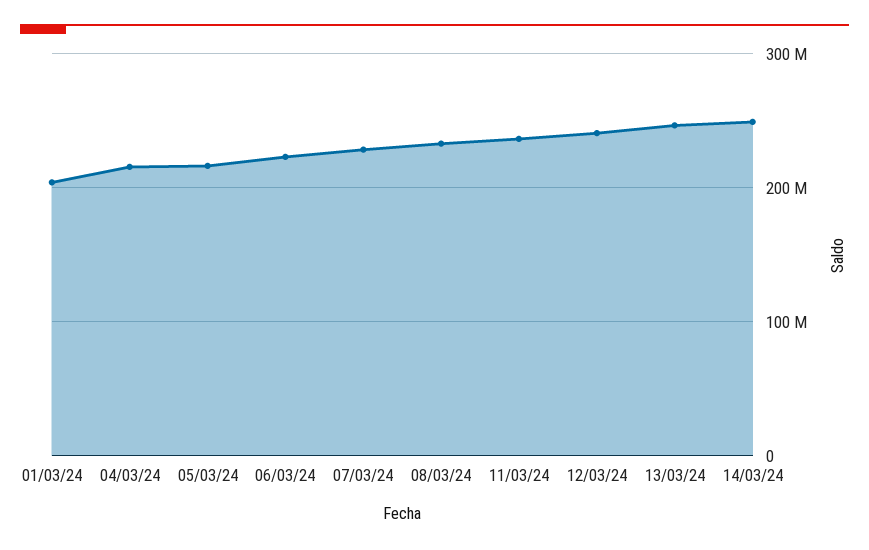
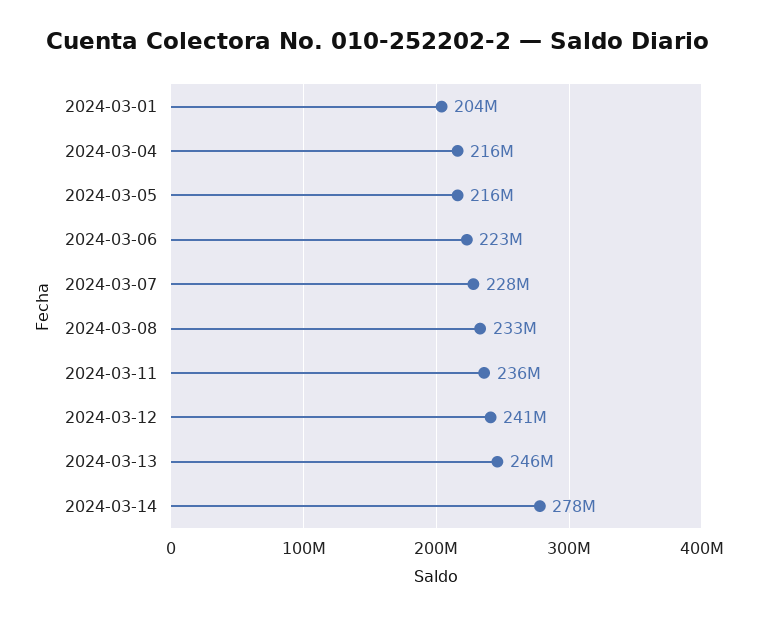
  {
    "01/03/24": 204000000,
    "04/03/24": 216000000,
    "05/03/24": 216000000,
    "06/03/24": 223000000,
    "07/03/24": 228000000,
    "08/03/24": 233000000,
    "11/03/24": 236000000,
    "12/03/24": 241000000,
    "13/03/24": 246000000,
-   "14/03/24": 250000000
+   "14/03/24": 278000000
  }

